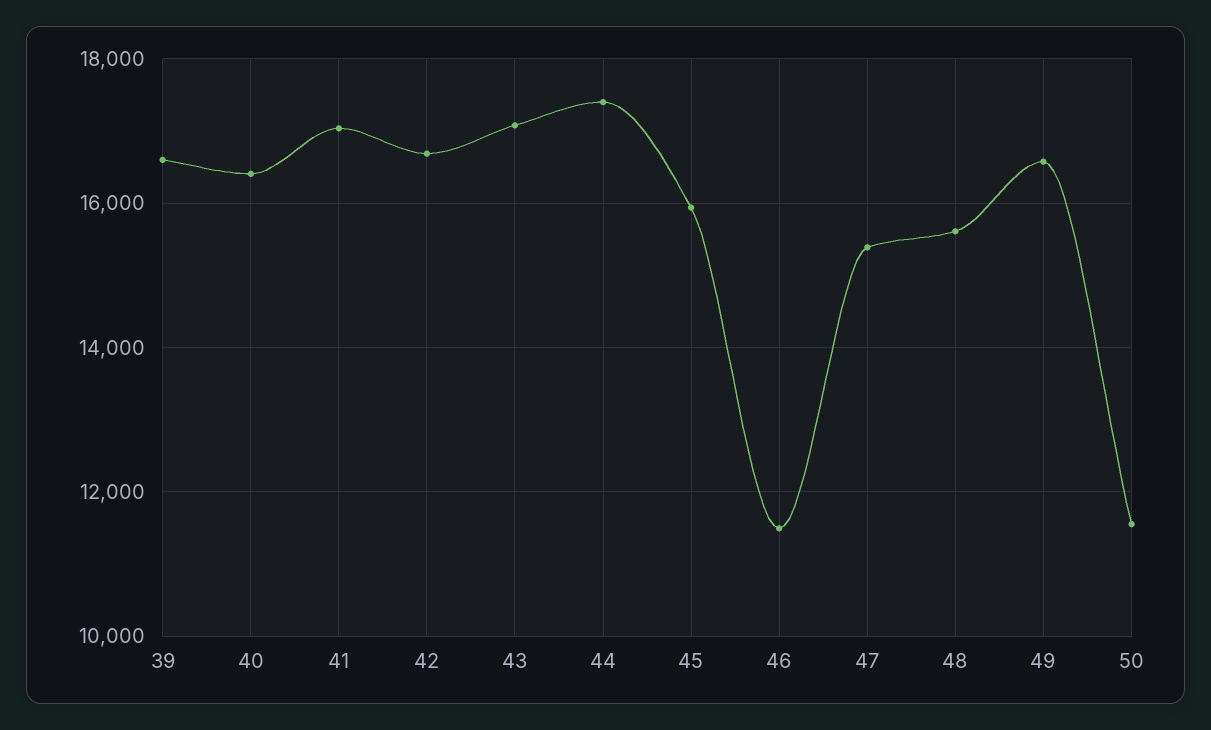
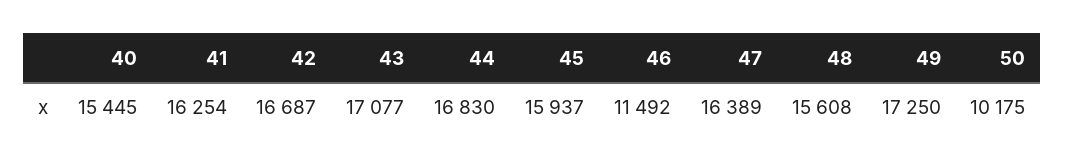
  {
-   "39": 16600,
-   "40": 16400,
+   "40": 15445,
-   "41": 17000,
+   "41": 16254,
    "42": 16687,
    "43": 17077,
-   "44": 17400,
+   "44": 16830,
    "45": 15937,
    "46": 11492,
-   "47": 15400,
+   "47": 16389,
    "48": 15608,
-   "49": 16600,
+   "49": 17250,
-   "50": 11600
+   "50": 10175
  }

